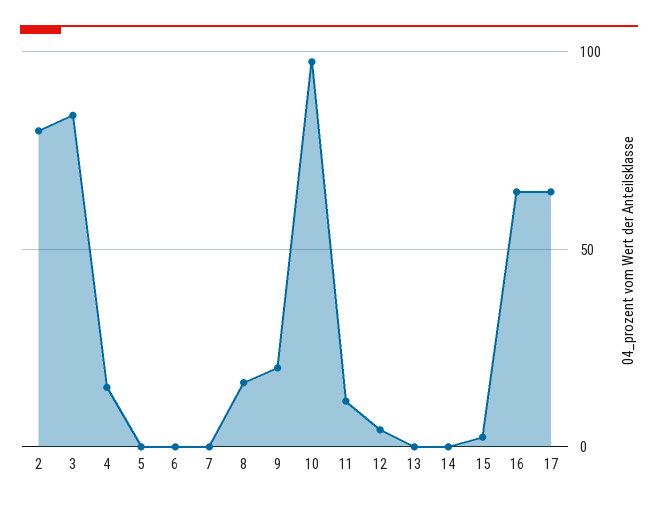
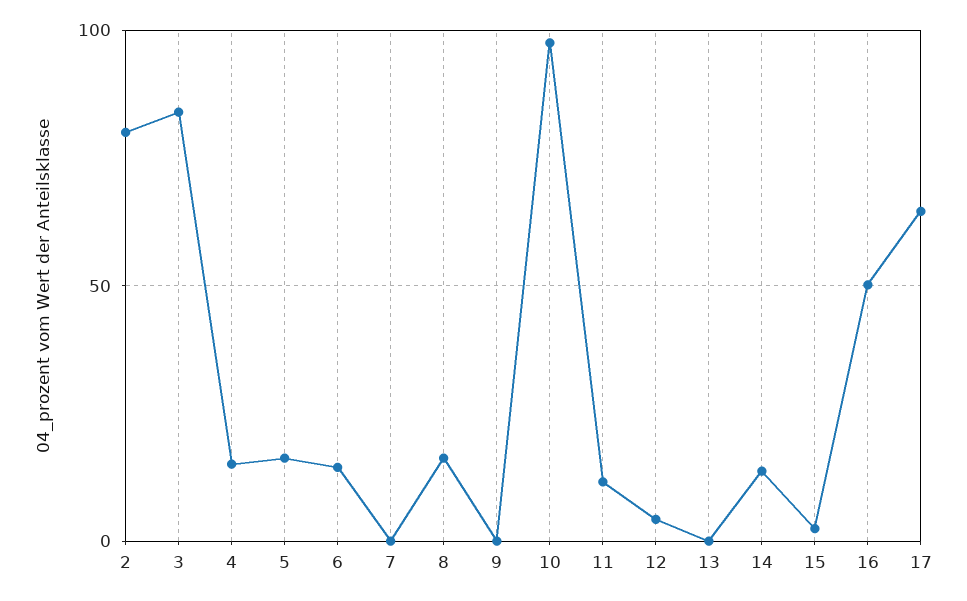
  {
    "2": 80,
    "3": 85,
    "4": 15,
-   "5": 0,
+   "5": 15,
-   "6": 0,
+   "6": 15,
    "7": 0,
    "8": 15,
-   "9": 20,
+   "9": 0,
    "10": 100,
    "11": 10,
    "12": 5,
    "13": 0,
-   "14": 0,
+   "14": 15,
    "15": 0,
-   "16": 65,
+   "16": 50,
    "17": 65
  }

